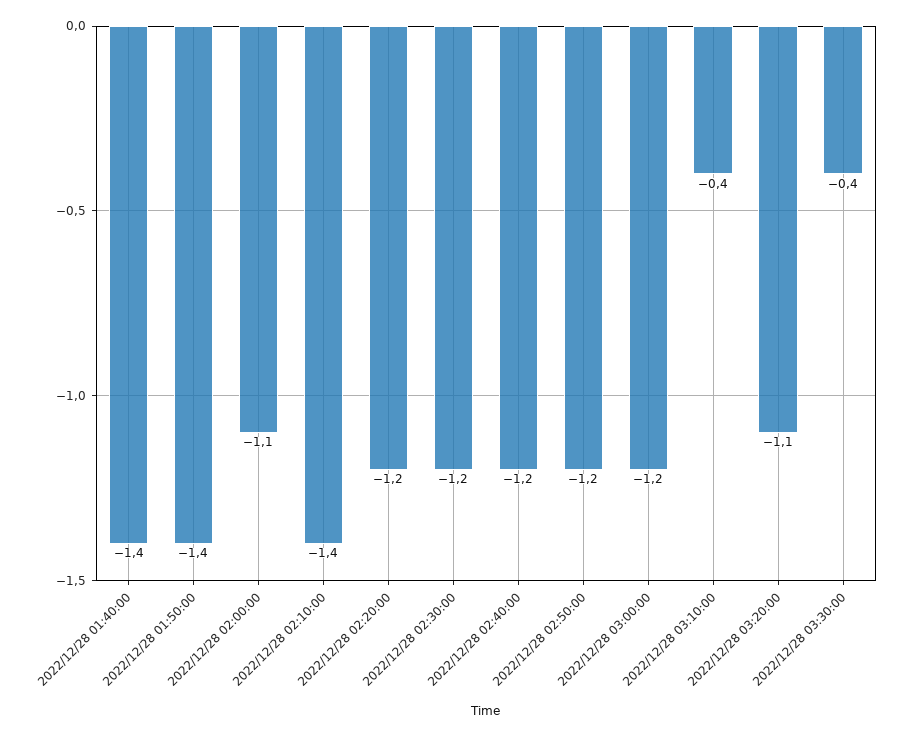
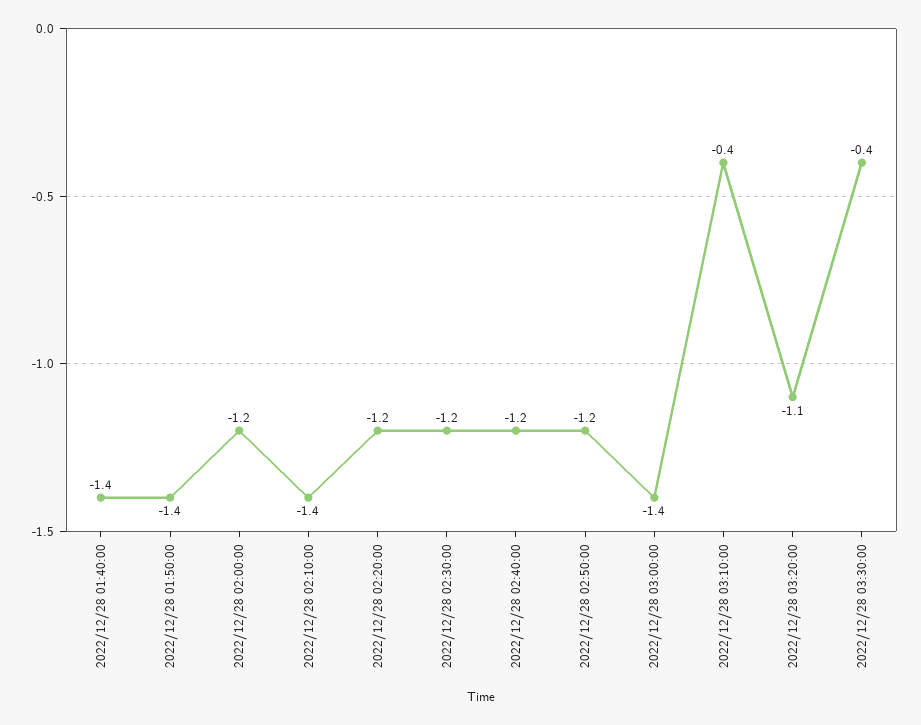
  {
    "2022/12/28 01:40:00": -1.4,
    "2022/12/28 01:50:00": -1.4,
-   "2022/12/28 02:00:00": -1.1,
+   "2022/12/28 02:00:00": -1.2,
    "2022/12/28 02:10:00": -1.4,
    "2022/12/28 02:20:00": -1.2,
    "2022/12/28 02:30:00": -1.2,
    "2022/12/28 02:40:00": -1.2,
    "2022/12/28 02:50:00": -1.2,
-   "2022/12/28 03:00:00": -1.2,
+   "2022/12/28 03:00:00": -1.4,
    "2022/12/28 03:10:00": -0.4,
    "2022/12/28 03:20:00": -1.1,
    "2022/12/28 03:30:00": -0.4
  }

